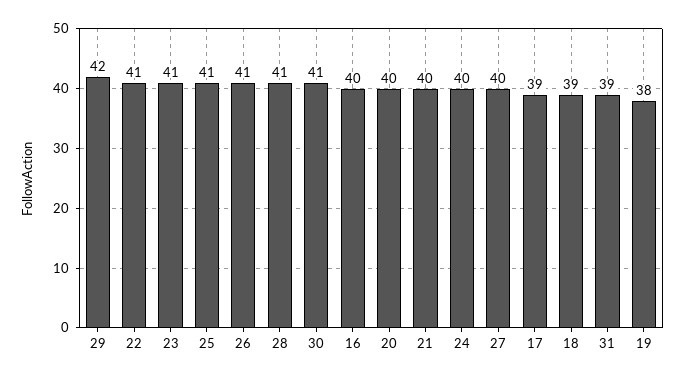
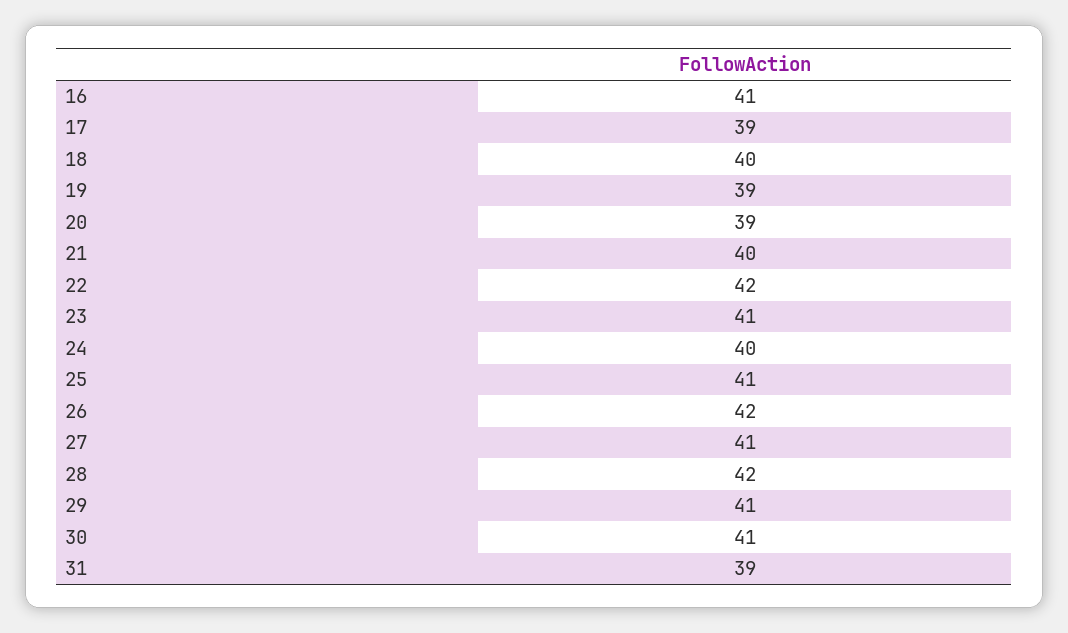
  {
-   "29": 42,
+   "29": 41,
-   "22": 41,
+   "22": 42,
    "23": 41,
    "25": 41,
-   "26": 41,
+   "26": 42,
-   "28": 41,
+   "28": 42,
    "30": 41,
-   "16": 40,
+   "16": 41,
-   "20": 40,
+   "20": 39,
    "21": 40,
    "24": 40,
-   "27": 40,
+   "27": 41,
    "17": 39,
-   "18": 39,
+   "18": 40,
    "31": 39,
-   "19": 38
+   "19": 39
  }

